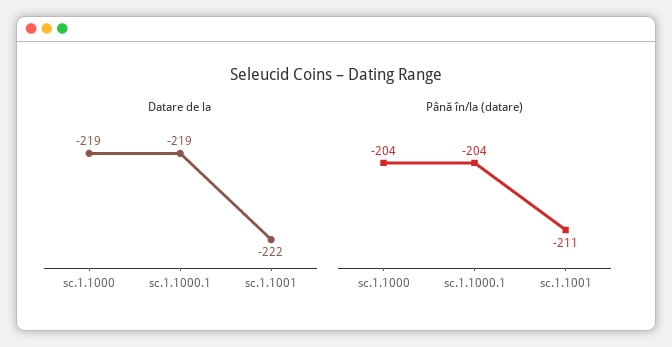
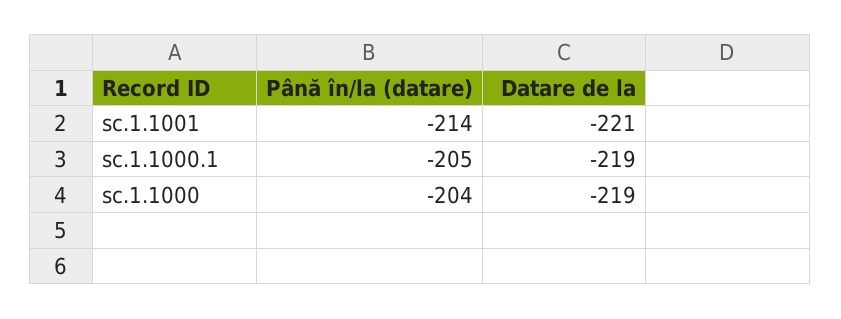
  {
    "Datare de la": {
      "sc.1.1000": -219,
      "sc.1.1000.1": -219,
-     "sc.1.1001": -222
+     "sc.1.1001": -221
    },
    "Până în/la (datare)": {
      "sc.1.1000": -204,
-     "sc.1.1000.1": -204,
+     "sc.1.1000.1": -205,
-     "sc.1.1001": -211
+     "sc.1.1001": -214
    }
  }

